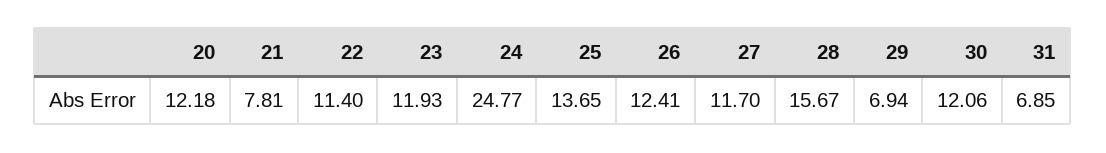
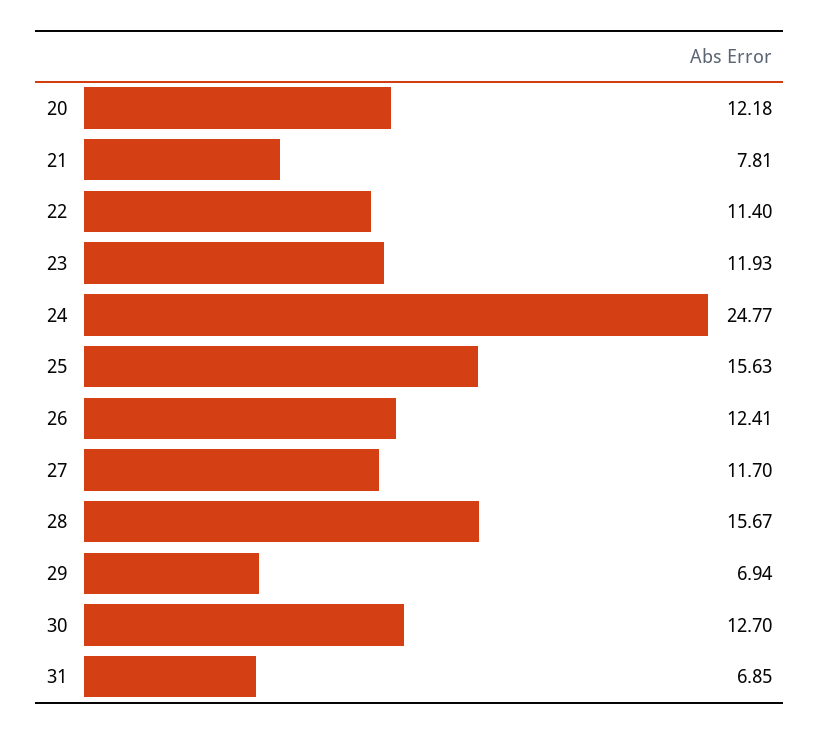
  {
    "20": 12.18,
    "21": 7.81,
    "22": 11.4,
    "23": 11.93,
    "24": 24.77,
-   "25": 13.65,
+   "25": 15.63,
    "26": 12.41,
    "27": 11.7,
    "28": 15.67,
    "29": 6.94,
-   "30": 12.06,
+   "30": 12.7,
    "31": 6.85
  }

